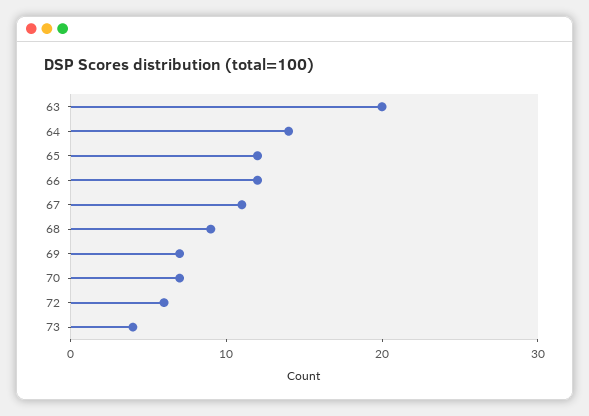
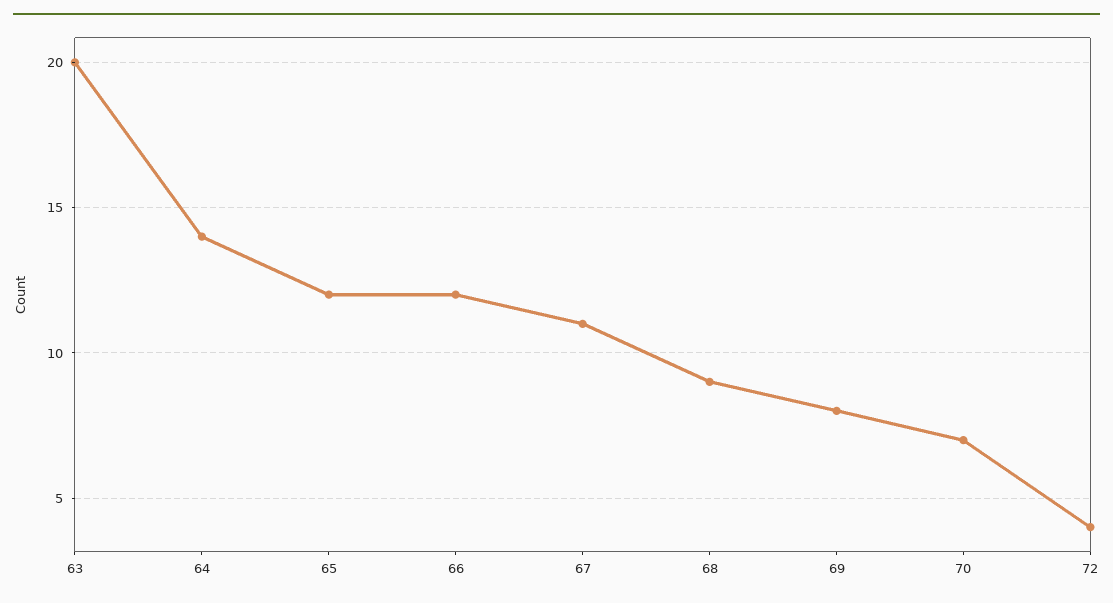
  {
    "63": 20,
    "64": 14,
    "65": 12,
    "66": 12,
    "67": 11,
    "68": 9,
-   "69": 7,
+   "69": 8,
    "70": 7,
-   "72": 6,
+   "72": 4
-   "73": 4
  }

